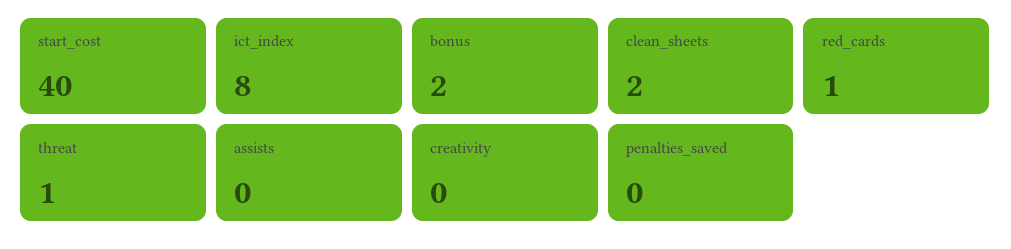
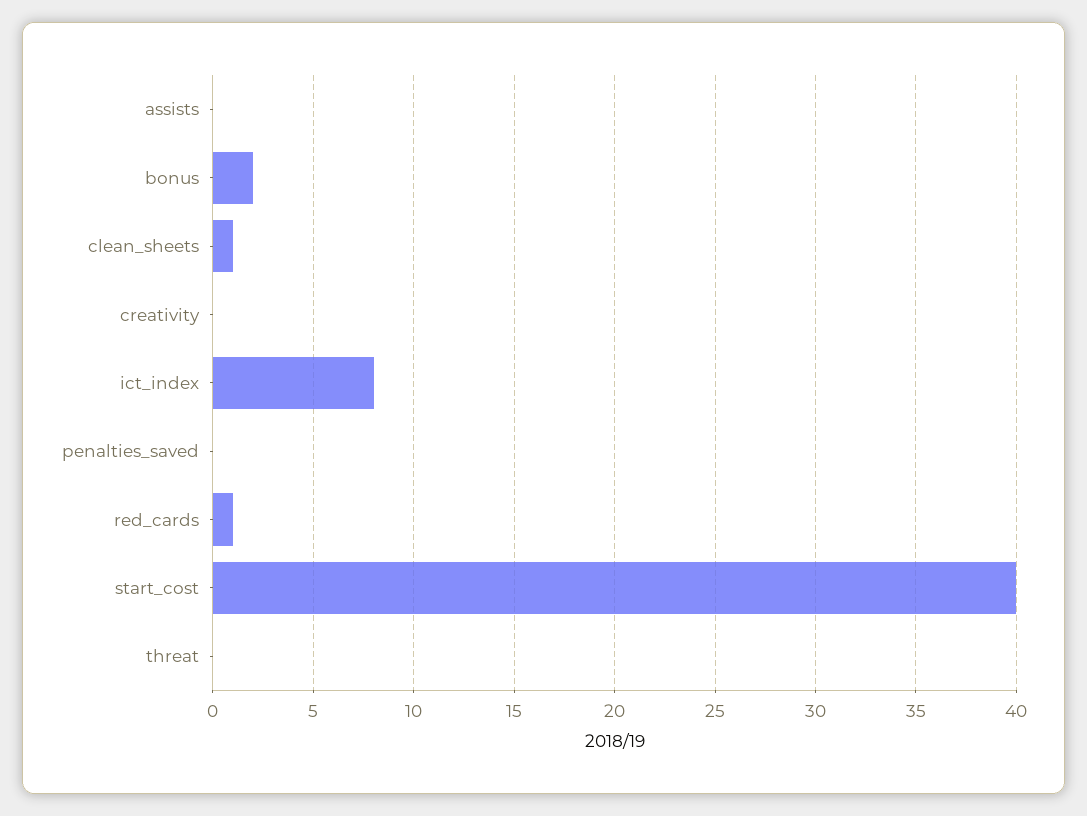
  {
    "start_cost": 40,
    "ict_index": 8,
    "bonus": 2,
-   "clean_sheets": 2,
+   "clean_sheets": 1,
    "red_cards": 1,
-   "threat": 1,
+   "threat": 0,
    "assists": 0,
    "creativity": 0,
    "penalties_saved": 0
  }

